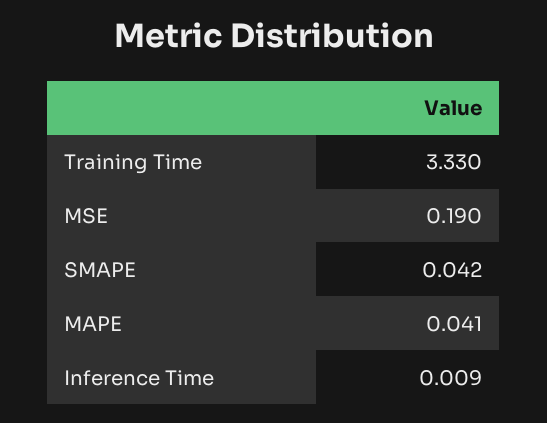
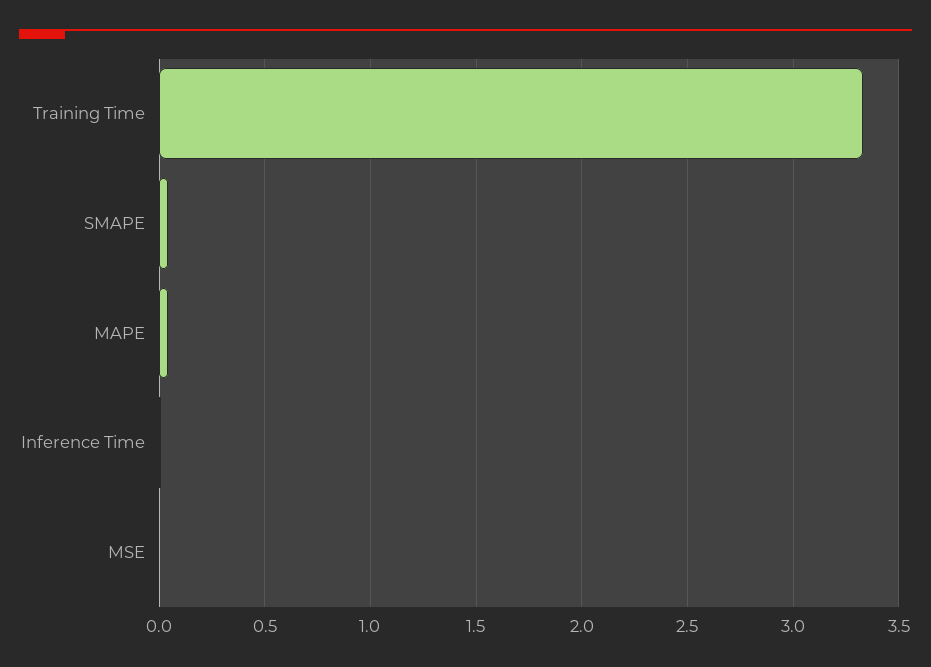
  {
    "Training Time": 3.33,
-   "MSE": 0.19,
+   "MSE": 0,
    "SMAPE": 0.042,
    "MAPE": 0.041,
    "Inference Time": 0.009
  }

